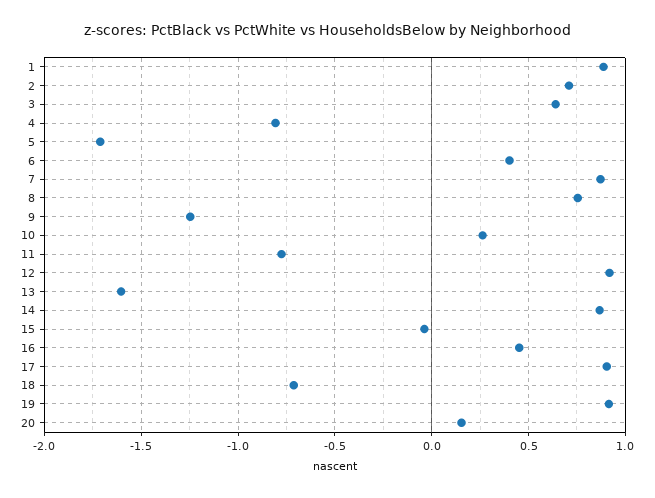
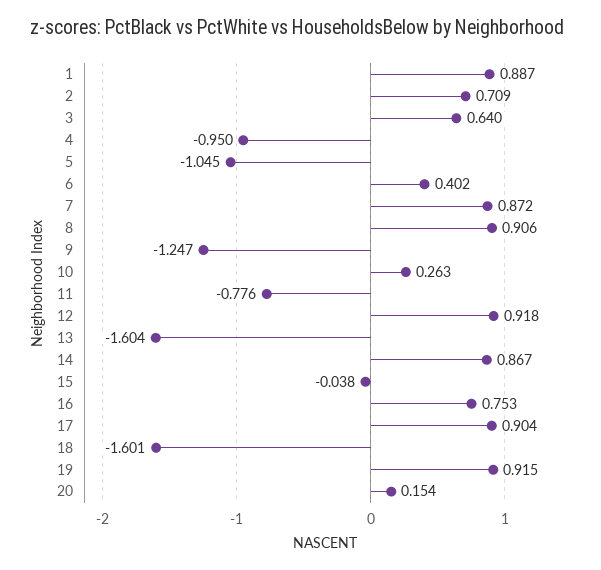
  {
    "1": 0.887,
    "2": 0.709,
    "3": 0.64,
-   "4": -0.8,
+   "4": -0.95,
-   "5": -1.7,
+   "5": -1.045,
    "6": 0.402,
    "7": 0.872,
-   "8": 0.75,
+   "8": 0.906,
    "9": -1.247,
    "10": 0.263,
    "11": -0.776,
    "12": 0.918,
    "13": -1.604,
    "14": 0.867,
    "15": -0.038,
-   "16": 0.45,
+   "16": 0.753,
    "17": 0.904,
-   "18": -0.7,
+   "18": -1.601,
    "19": 0.915,
    "20": 0.154
  }

